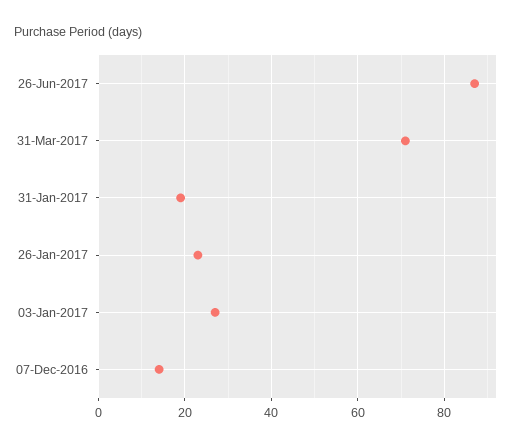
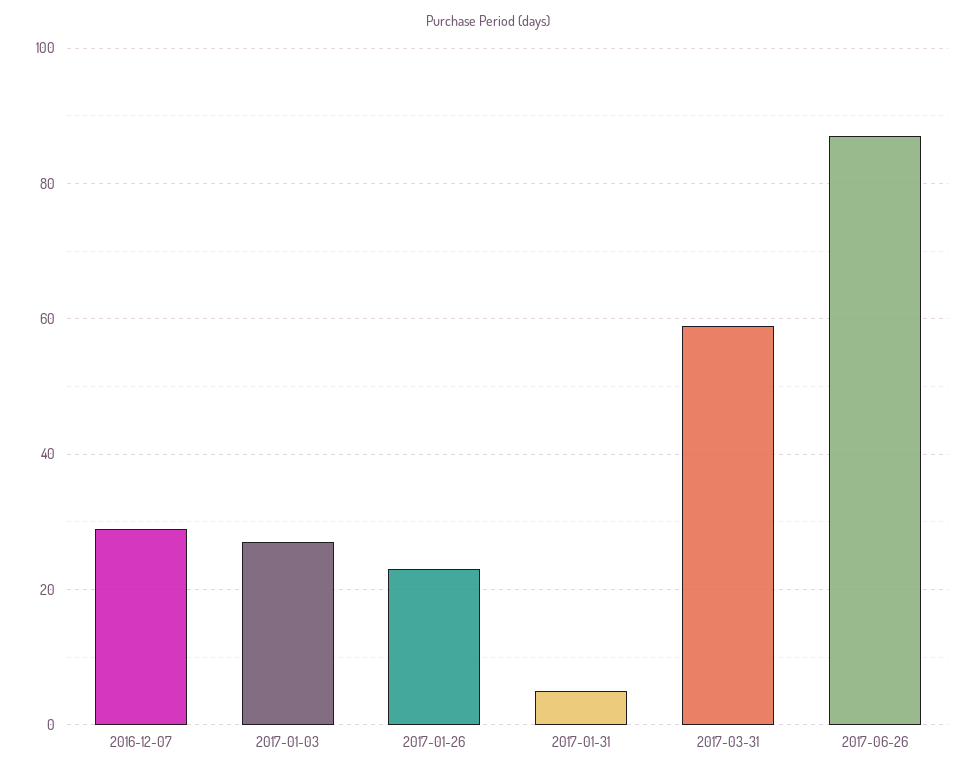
  {
    "26-Jun-2017": 85,
-   "31-Mar-2017": 70,
+   "31-Mar-2017": 60,
-   "31-Jan-2017": 20,
+   "31-Jan-2017": 5,
    "26-Jan-2017": 25,
    "03-Jan-2017": 25,
-   "07-Dec-2016": 15
+   "07-Dec-2016": 30
  }

